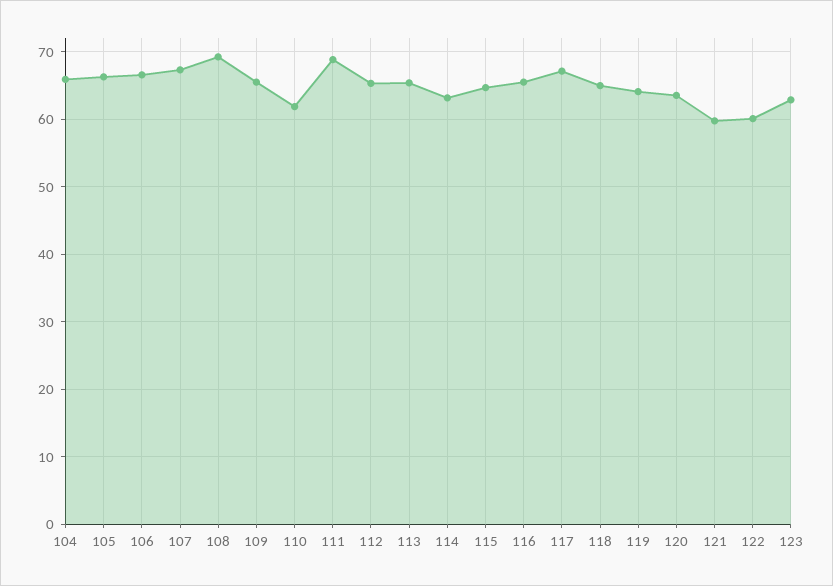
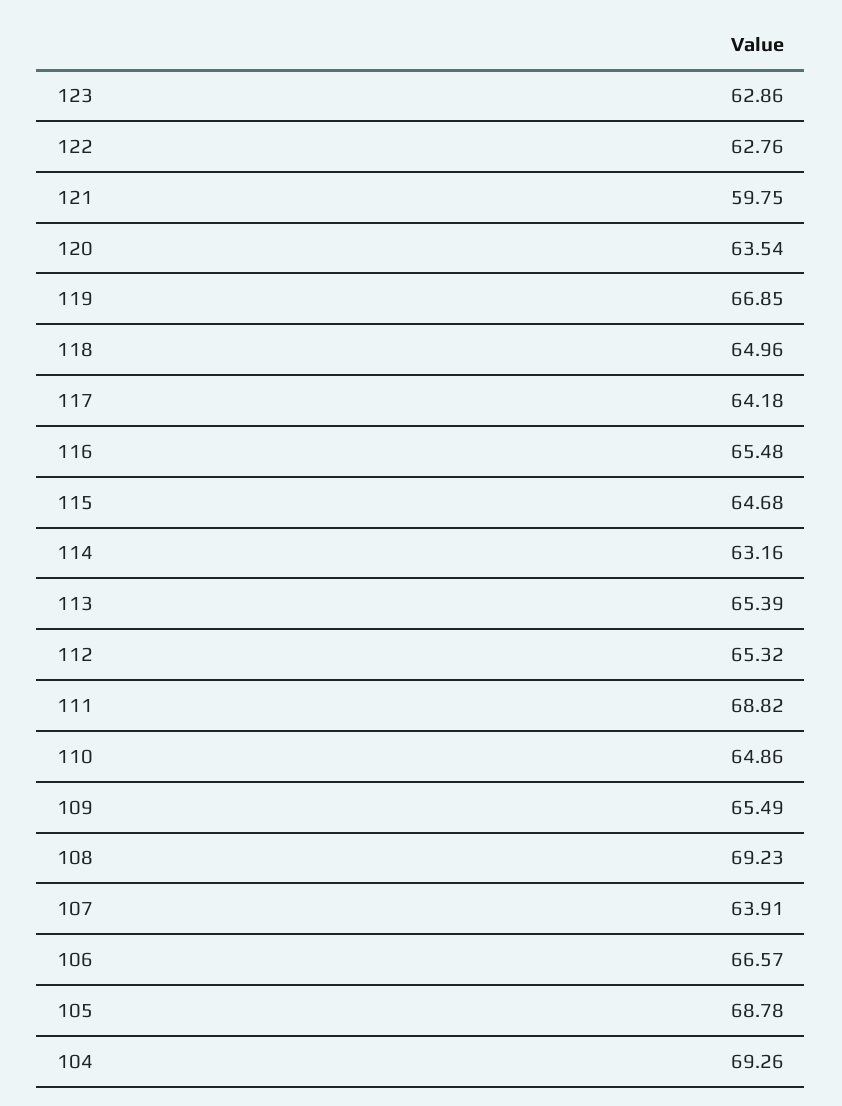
  {
-   "104": 66,
+   "104": 69.26,
-   "105": 66,
+   "105": 68.78,
    "106": 66.57,
-   "107": 67,
+   "107": 63.91,
    "108": 69.23,
    "109": 65.49,
-   "110": 62,
+   "110": 64.86,
    "111": 68.82,
    "112": 65.32,
    "113": 65.39,
    "114": 63.16,
    "115": 64.68,
    "116": 65.48,
-   "117": 67,
+   "117": 64.18,
    "118": 64.96,
-   "119": 64,
+   "119": 66.85,
    "120": 63.54,
    "121": 59.75,
-   "122": 60,
+   "122": 62.76,
    "123": 62.86
  }

